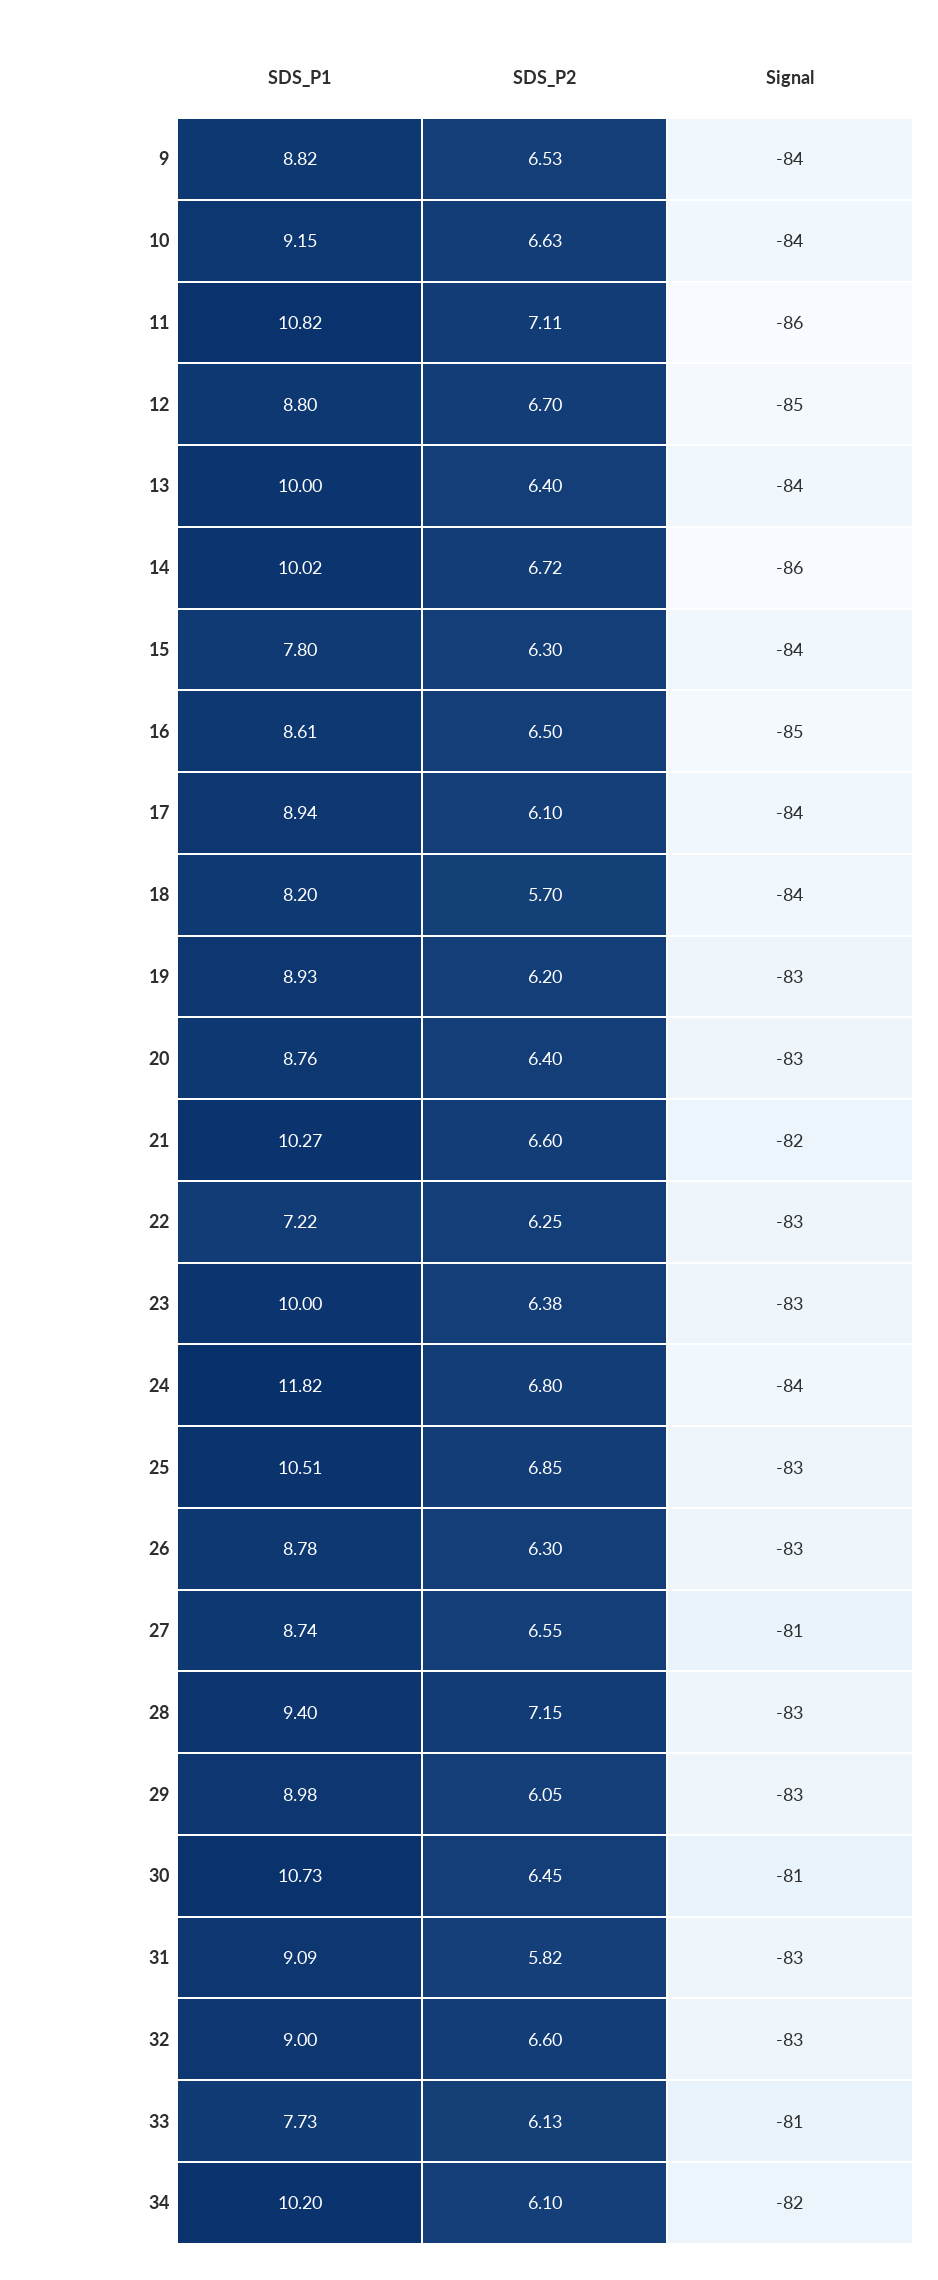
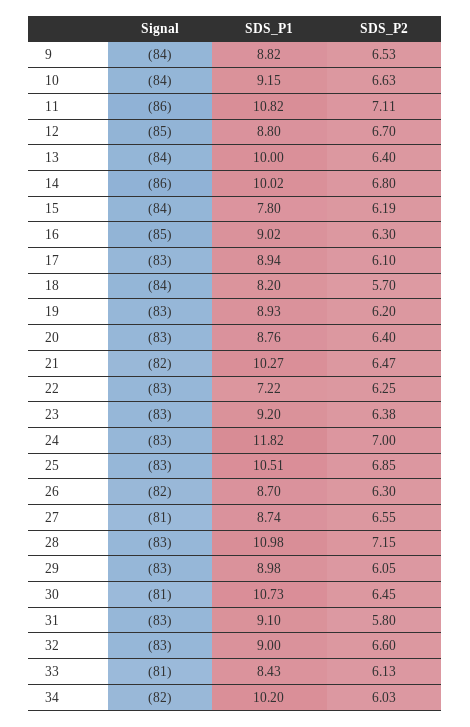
  {
    "SDS_P1": {
      "9": 8.82,
      "10": 9.15,
      "11": 10.82,
      "12": 8.8,
      "13": 10,
      "14": 10.02,
      "15": 7.8,
-     "16": 8.61,
+     "16": 9.02,
      "17": 8.94,
      "18": 8.2,
      "19": 8.93,
      "20": 8.76,
      "21": 10.27,
      "22": 7.22,
-     "23": 10,
+     "23": 9.2,
      "24": 11.82,
      "25": 10.51,
-     "26": 8.78,
+     "26": 8.7,
      "27": 8.74,
-     "28": 9.4,
+     "28": 10.98,
      "29": 8.98,
      "30": 10.73,
-     "31": 9.09,
+     "31": 9.1,
      "32": 9,
-     "33": 7.73,
+     "33": 8.43,
      "34": 10.2
    },
    "SDS_P2": {
      "9": 6.53,
      "10": 6.63,
      "11": 7.11,
      "12": 6.7,
      "13": 6.4,
-     "14": 6.72,
+     "14": 6.8,
-     "15": 6.3,
+     "15": 6.19,
-     "16": 6.5,
+     "16": 6.3,
      "17": 6.1,
      "18": 5.7,
      "19": 6.2,
      "20": 6.4,
-     "21": 6.6,
+     "21": 6.47,
      "22": 6.25,
      "23": 6.38,
-     "24": 6.8,
+     "24": 7,
      "25": 6.85,
      "26": 6.3,
      "27": 6.55,
      "28": 7.15,
      "29": 6.05,
      "30": 6.45,
-     "31": 5.82,
+     "31": 5.8,
      "32": 6.6,
      "33": 6.13,
-     "34": 6.1
+     "34": 6.03
    },
    "Signal": {
      "9": -84,
      "10": -84,
      "11": -86,
      "12": -85,
      "13": -84,
      "14": -86,
      "15": -84,
      "16": -85,
-     "17": -84,
+     "17": -83,
      "18": -84,
      "19": -83,
      "20": -83,
      "21": -82,
      "22": -83,
      "23": -83,
-     "24": -84,
+     "24": -83,
      "25": -83,
-     "26": -83,
+     "26": -82,
      "27": -81,
      "28": -83,
      "29": -83,
      "30": -81,
      "31": -83,
      "32": -83,
      "33": -81,
      "34": -82
    }
  }

